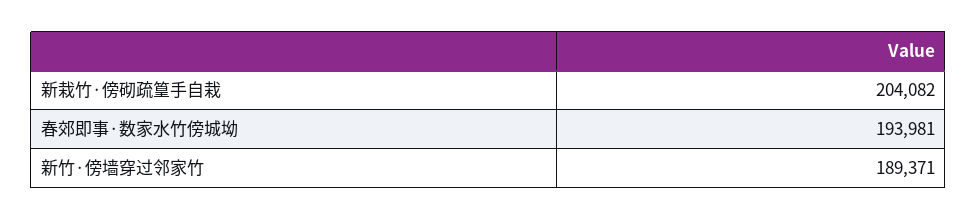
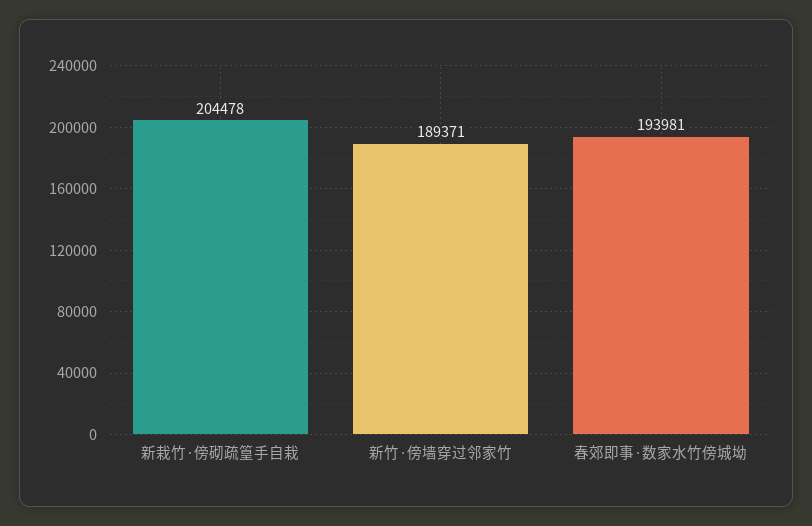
  {
-   "新栽竹·傍砌疏篁手自栽": 204082,
+   "新栽竹·傍砌疏篁手自栽": 204478,
    "春郊即事·数家水竹傍城坳": 193981,
    "新竹·傍墙穿过邻家竹": 189371
  }

